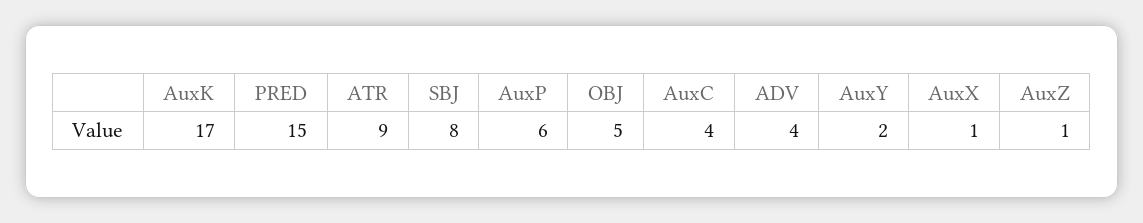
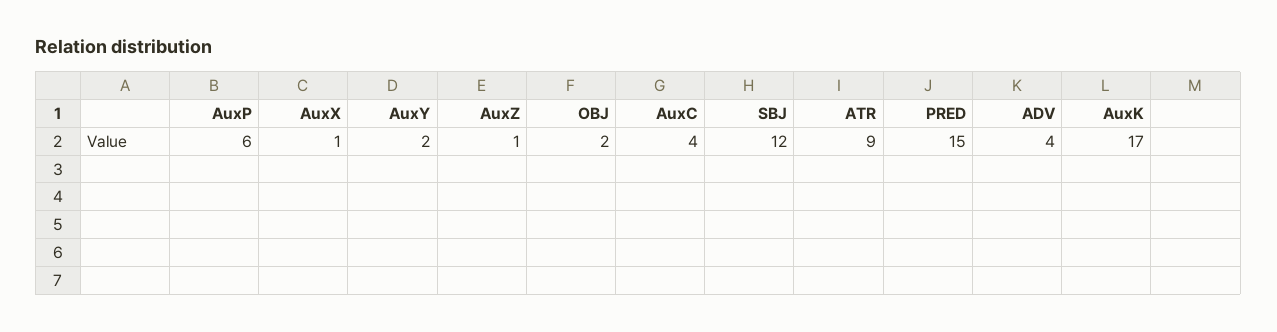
  {
    "AuxK": 17,
    "PRED": 15,
    "ATR": 9,
-   "SBJ": 8,
+   "SBJ": 12,
    "AuxP": 6,
-   "OBJ": 5,
+   "OBJ": 2,
    "AuxC": 4,
    "ADV": 4,
    "AuxY": 2,
    "AuxX": 1,
    "AuxZ": 1
  }

